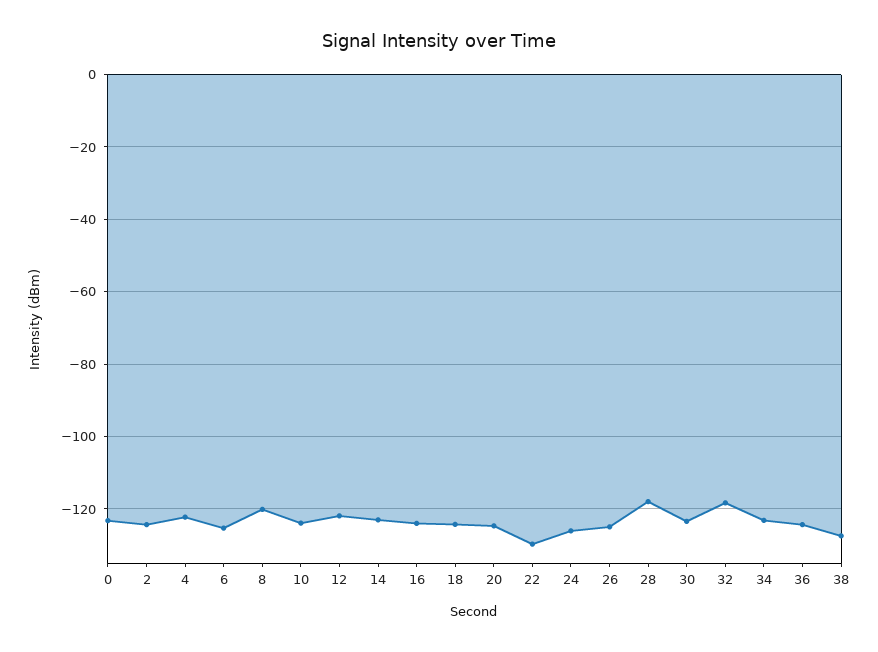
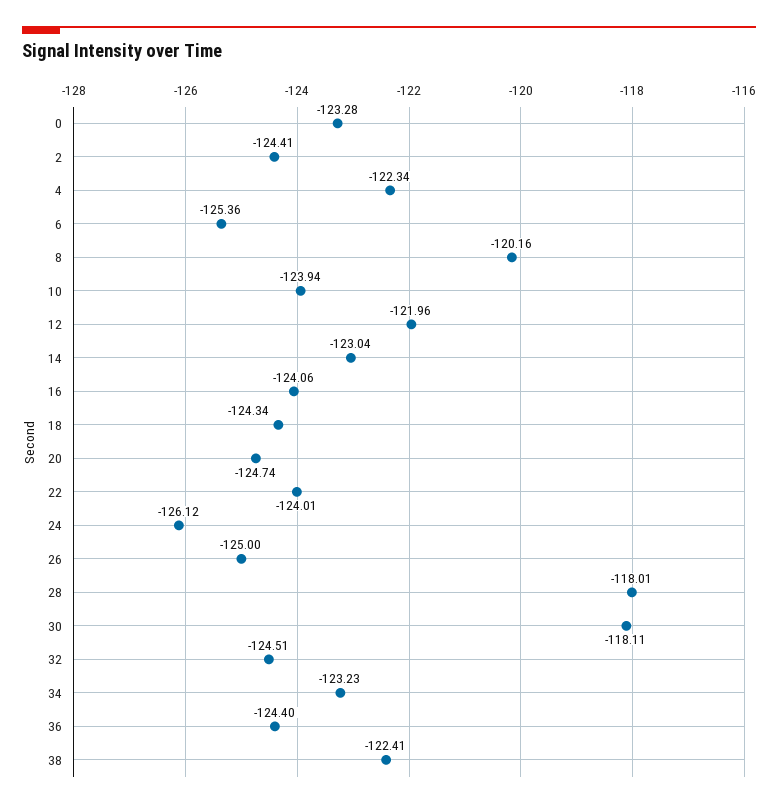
  {
    "0": -123.28,
    "2": -124.41,
    "4": -122.34,
    "6": -125.36,
    "8": -120.16,
    "10": -123.94,
    "12": -121.96,
    "14": -123.04,
    "16": -124.06,
    "18": -124.34,
    "20": -124.74,
-   "22": -130,
+   "22": -124.01,
    "24": -126.12,
    "26": -125,
    "28": -118.01,
-   "30": -124,
+   "30": -118.11,
-   "32": -118,
+   "32": -124.51,
    "34": -123.23,
    "36": -124.4,
-   "38": -128
+   "38": -122.41
  }

